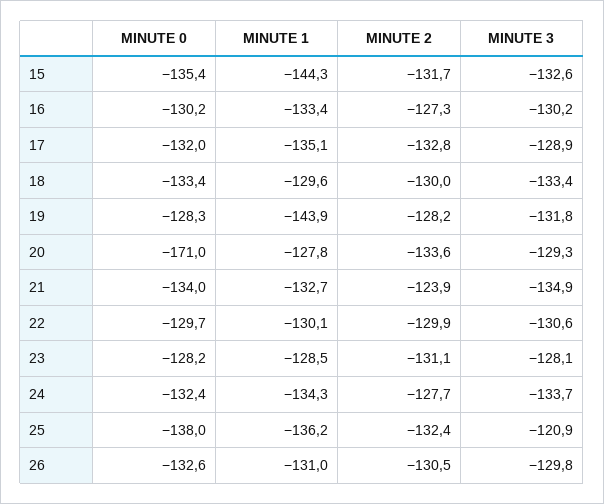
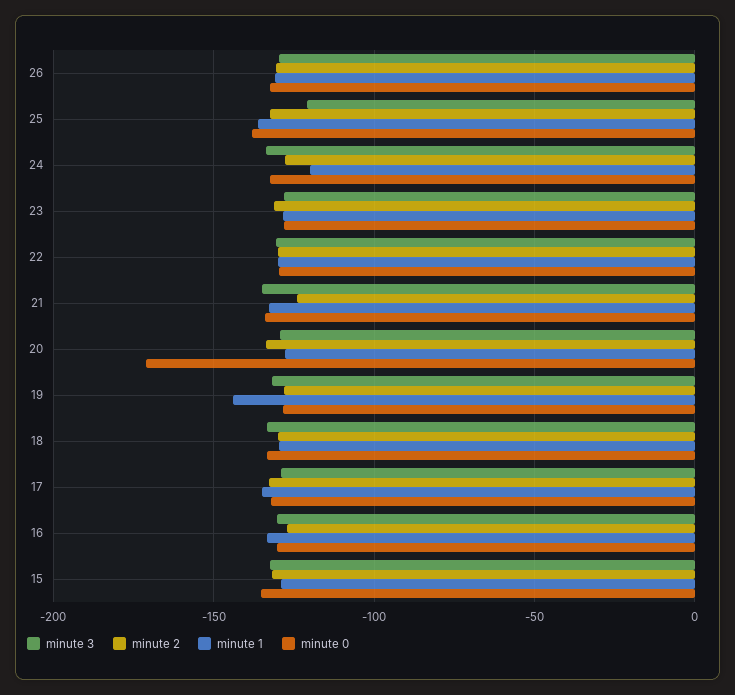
  {
    "MINUTE 0": {
      "15": -135.4,
      "16": -130.2,
      "17": -132,
      "18": -133.4,
      "19": -128.3,
      "20": -171,
      "21": -134,
      "22": -129.7,
      "23": -128.2,
      "24": -132.4,
      "25": -138,
      "26": -132.6
    },
    "MINUTE 1": {
-     "15": -144.3,
+     "15": -130,
      "16": -133.4,
      "17": -135.1,
      "18": -129.6,
      "19": -143.9,
      "20": -127.8,
      "21": -132.7,
      "22": -130.1,
      "23": -128.5,
-     "24": -134.3,
+     "24": -120,
      "25": -136.2,
      "26": -131
    },
    "MINUTE 2": {
      "15": -131.7,
      "16": -127.3,
      "17": -132.8,
      "18": -130,
      "19": -128.2,
      "20": -133.6,
      "21": -123.9,
      "22": -129.9,
      "23": -131.1,
      "24": -127.7,
      "25": -132.4,
      "26": -130.5
    },
    "MINUTE 3": {
      "15": -132.6,
      "16": -130.2,
      "17": -128.9,
      "18": -133.4,
      "19": -131.8,
      "20": -129.3,
      "21": -134.9,
      "22": -130.6,
      "23": -128.1,
      "24": -133.7,
      "25": -120.9,
      "26": -129.8
    }
  }

